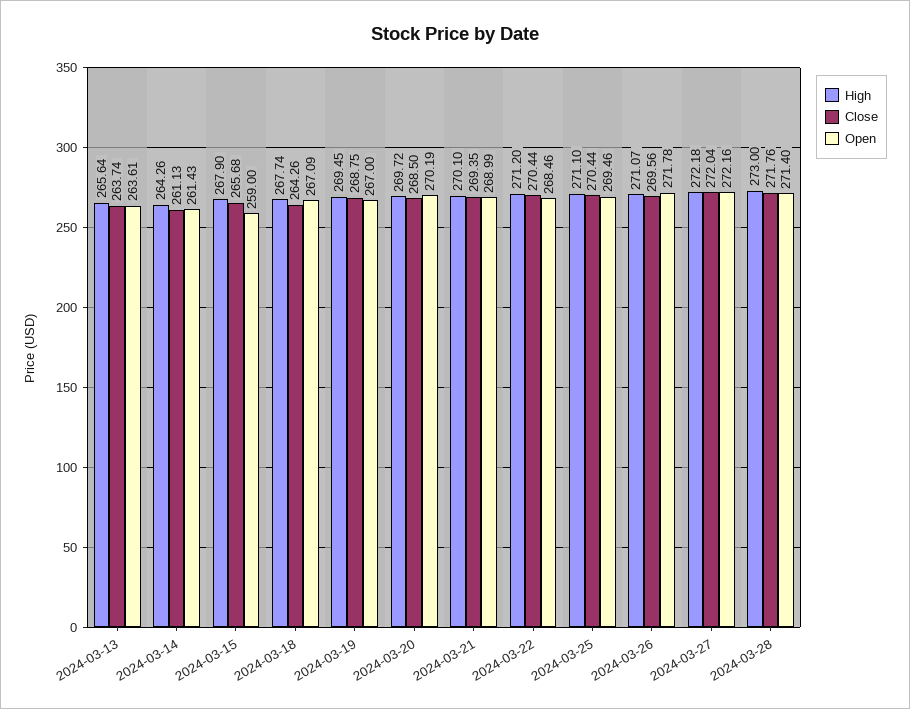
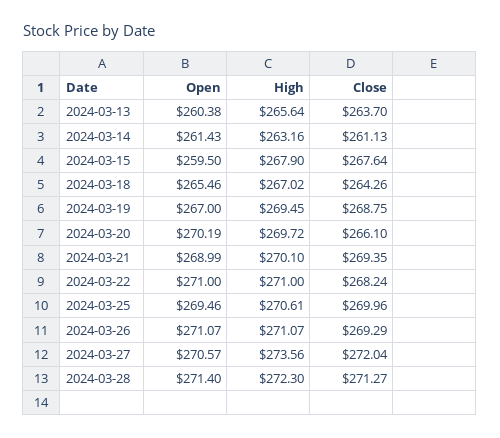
  {
    "High": {
      "2024-03-13": 265.64,
-     "2024-03-14": 264.26,
+     "2024-03-14": 263.16,
      "2024-03-15": 267.9,
-     "2024-03-18": 267.74,
+     "2024-03-18": 267.02,
      "2024-03-19": 269.45,
      "2024-03-20": 269.72,
      "2024-03-21": 270.1,
-     "2024-03-22": 271.2,
+     "2024-03-22": 271,
-     "2024-03-25": 271.1,
+     "2024-03-25": 270.61,
      "2024-03-26": 271.07,
-     "2024-03-27": 272.18,
+     "2024-03-27": 273.56,
-     "2024-03-28": 273
+     "2024-03-28": 272.3
    },
    "Close": {
-     "2024-03-13": 263.74,
+     "2024-03-13": 263.7,
      "2024-03-14": 261.13,
-     "2024-03-15": 265.68,
+     "2024-03-15": 267.64,
      "2024-03-18": 264.26,
      "2024-03-19": 268.75,
-     "2024-03-20": 268.5,
+     "2024-03-20": 266.1,
      "2024-03-21": 269.35,
-     "2024-03-22": 270.44,
+     "2024-03-22": 268.24,
-     "2024-03-25": 270.44,
+     "2024-03-25": 269.96,
-     "2024-03-26": 269.56,
+     "2024-03-26": 269.29,
      "2024-03-27": 272.04,
-     "2024-03-28": 271.76
+     "2024-03-28": 271.27
    },
    "Open": {
-     "2024-03-13": 263.61,
+     "2024-03-13": 260.38,
      "2024-03-14": 261.43,
-     "2024-03-15": 259,
+     "2024-03-15": 259.5,
-     "2024-03-18": 267.09,
+     "2024-03-18": 265.46,
      "2024-03-19": 267,
      "2024-03-20": 270.19,
      "2024-03-21": 268.99,
-     "2024-03-22": 268.46,
+     "2024-03-22": 271,
      "2024-03-25": 269.46,
-     "2024-03-26": 271.78,
+     "2024-03-26": 271.07,
-     "2024-03-27": 272.16,
+     "2024-03-27": 270.57,
      "2024-03-28": 271.4
    }
  }

